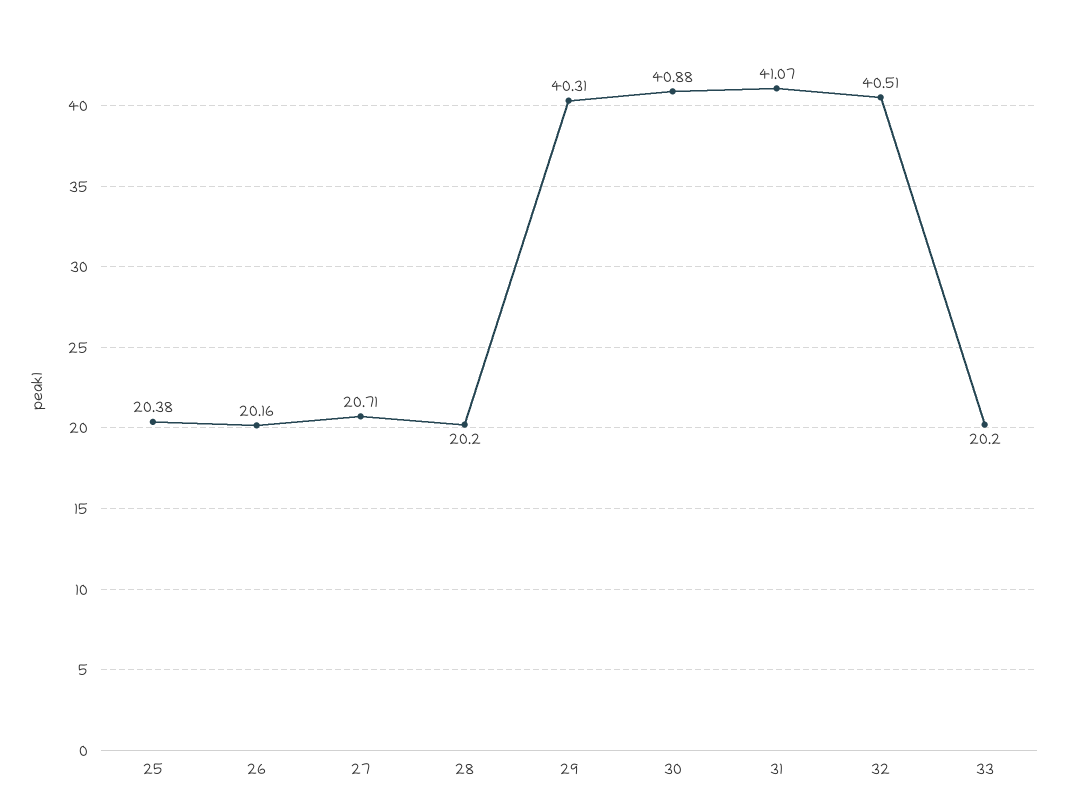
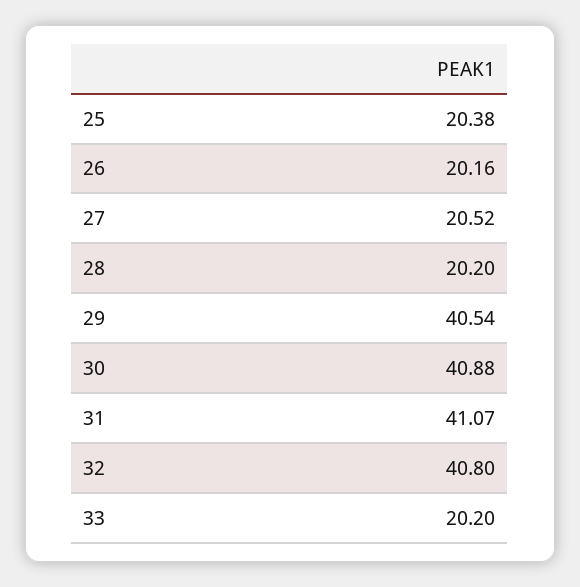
  {
    "25": 20.38,
    "26": 20.16,
-   "27": 20.71,
+   "27": 20.52,
    "28": 20.2,
-   "29": 40.31,
+   "29": 40.54,
    "30": 40.88,
    "31": 41.07,
-   "32": 40.51,
+   "32": 40.8,
    "33": 20.2
  }

